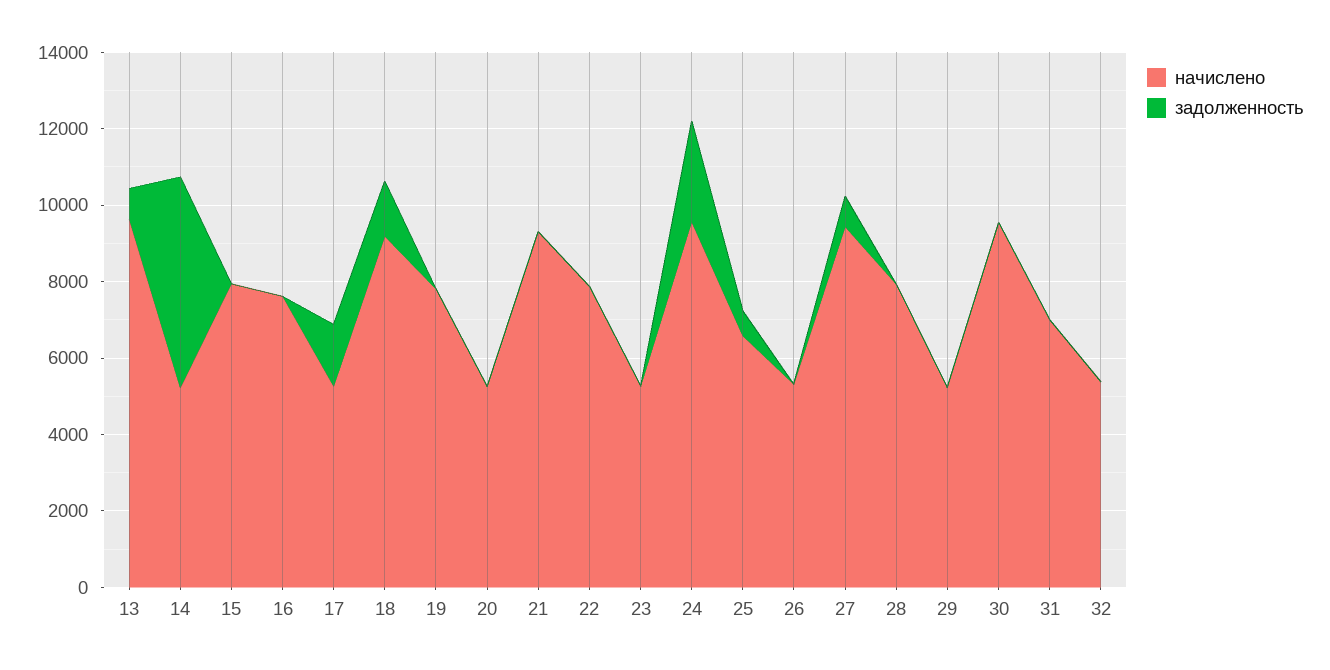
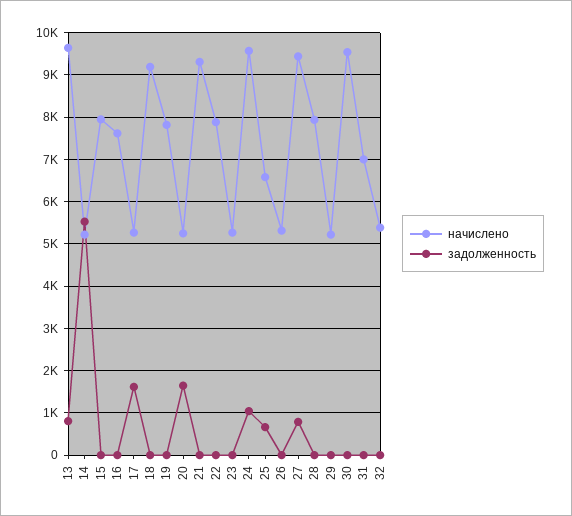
  {
    "начислено": {
      "13": 9600,
      "14": 5200,
      "15": 8000,
      "16": 7600,
      "17": 5200,
      "18": 9200,
      "19": 7800,
      "20": 5200,
      "21": 9400,
      "22": 7800,
      "23": 5200,
      "24": 9600,
      "25": 6600,
      "26": 5400,
      "27": 9400,
      "28": 8000,
      "29": 5200,
      "30": 9600,
      "31": 7000,
      "32": 5400
    },
    "задолженность": {
      "13": 800,
      "14": 5600,
      "15": 0,
      "16": 0,
      "17": 1600,
-     "18": 1500,
+     "18": 0,
      "19": 0,
-     "20": 0,
+     "20": 1600,
      "21": 0,
      "22": 0,
      "23": 0,
-     "24": 2500,
+     "24": 1000,
      "25": 600,
      "26": 0,
      "27": 800,
      "28": 0,
      "29": 0,
      "30": 0,
      "31": 0,
      "32": 0
    }
  }

